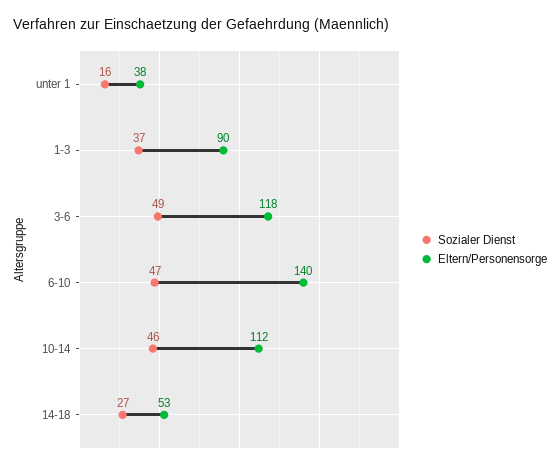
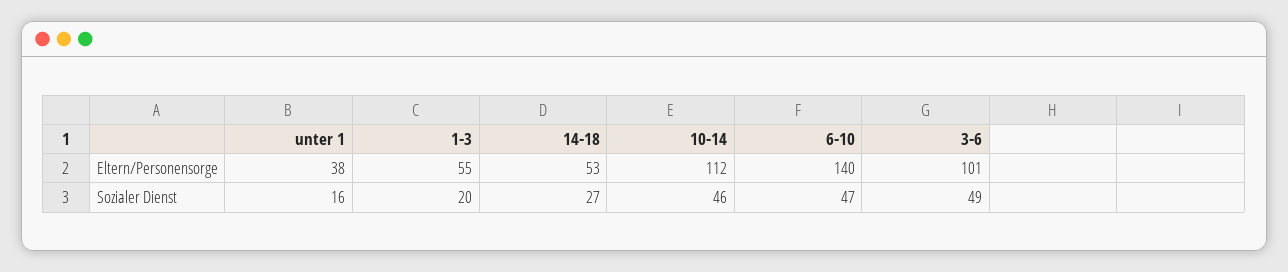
  {
    "Sozialer Dienst": {
      "unter 1": 16,
-     "1-3": 37,
+     "1-3": 20,
      "3-6": 49,
      "6-10": 47,
      "10-14": 46,
      "14-18": 27
    },
    "Eltern/Personensorge": {
      "unter 1": 38,
-     "1-3": 90,
+     "1-3": 55,
-     "3-6": 118,
+     "3-6": 101,
      "6-10": 140,
      "10-14": 112,
      "14-18": 53
    }
  }

